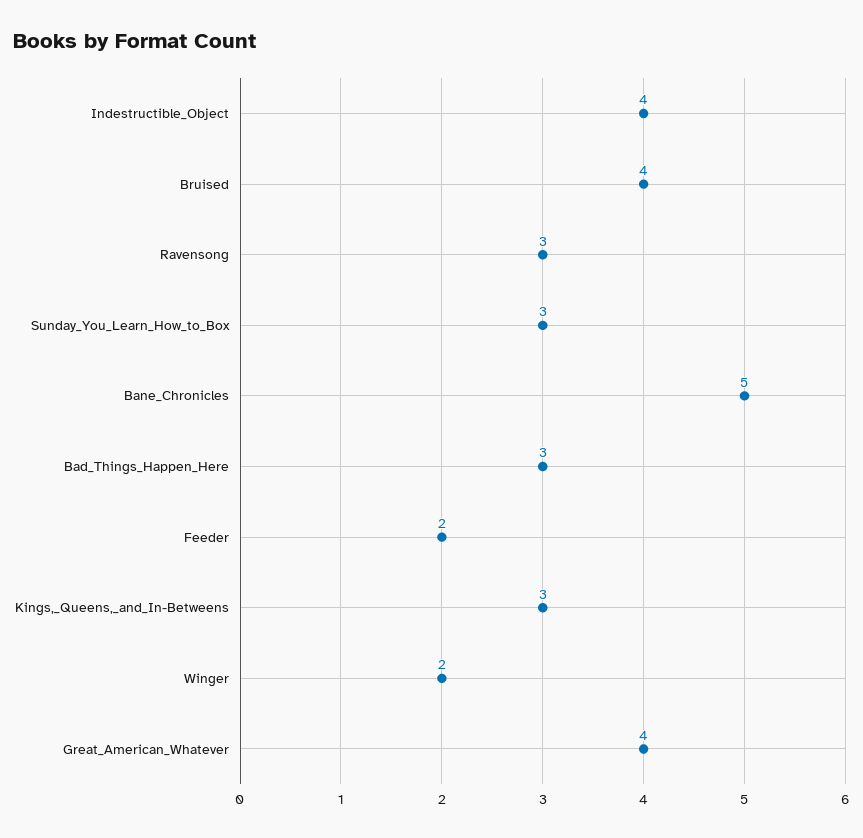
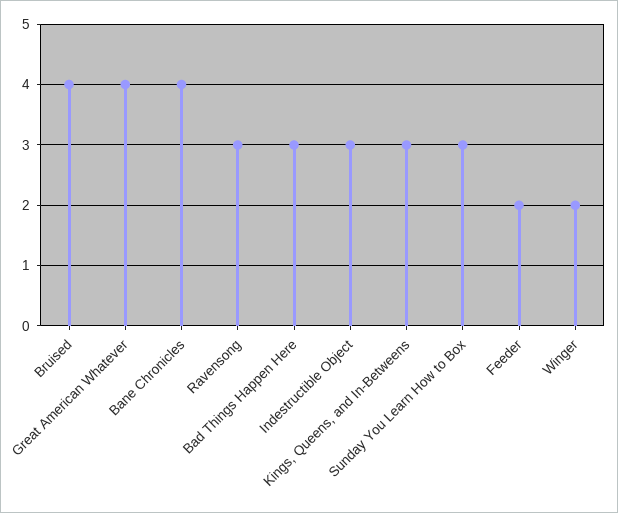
  {
-   "Indestructible_Object": 4,
+   "Indestructible_Object": 3,
    "Bruised": 4,
    "Ravensong": 3,
    "Sunday_You_Learn_How_to_Box": 3,
-   "Bane_Chronicles": 5,
+   "Bane_Chronicles": 4,
    "Bad_Things_Happen_Here": 3,
    "Feeder": 2,
    "Kings,_Queens,_and_In-Betweens": 3,
    "Winger": 2,
    "Great_American_Whatever": 4
  }

